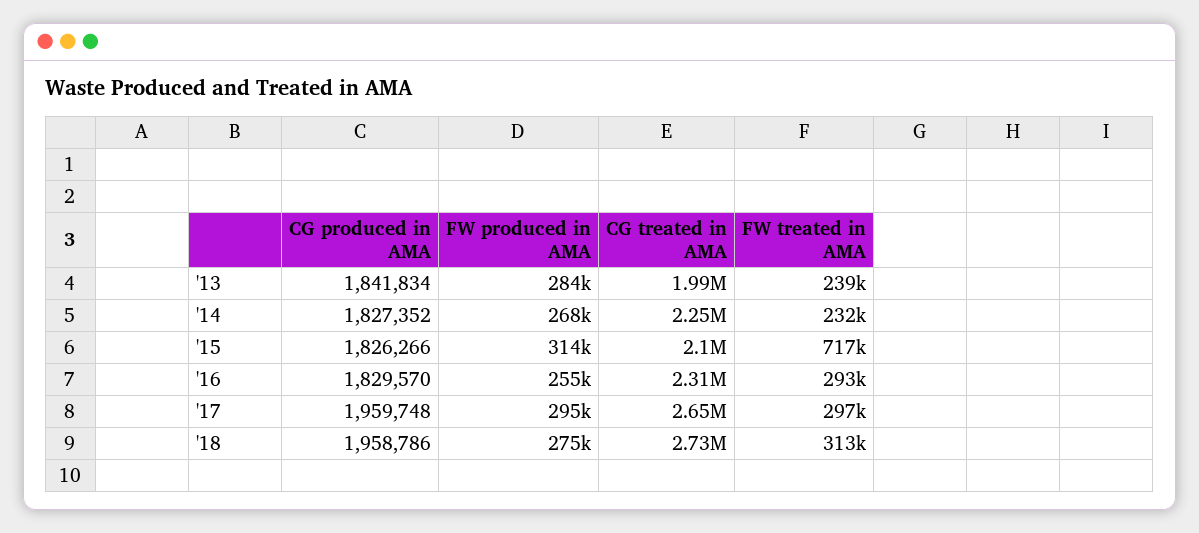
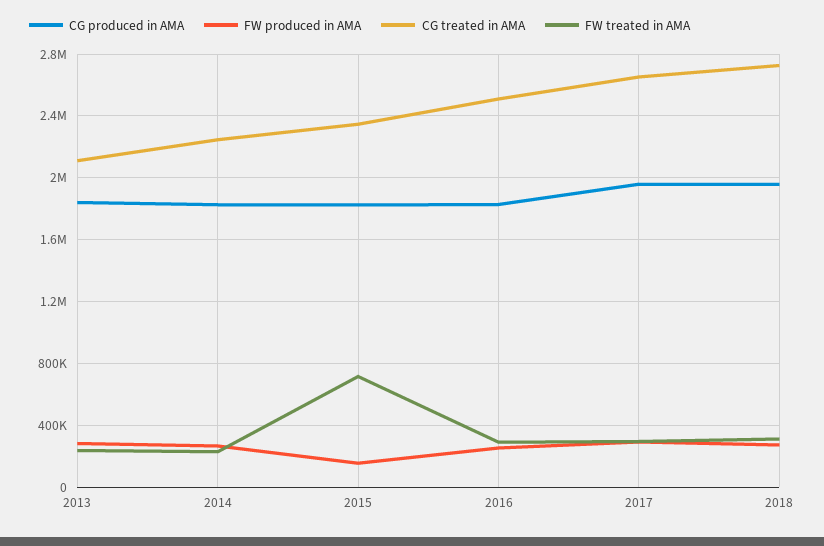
  {
    "CG produced in AMA": {
      "'13": 1841834,
      "'14": 1827352,
      "'15": 1826266,
      "'16": 1829570,
      "'17": 1959748,
      "'18": 1958786
    },
    "FW produced in AMA": {
      "'13": 284000,
      "'14": 268000,
-     "'15": 314000,
+     "'15": 150000,
      "'16": 255000,
      "'17": 295000,
      "'18": 275000
    },
    "CG treated in AMA": {
-     "'13": 1990000,
+     "'13": 2100000,
      "'14": 2250000,
-     "'15": 2100000,
+     "'15": 2350000,
-     "'16": 2310000,
+     "'16": 2500000,
      "'17": 2650000,
      "'18": 2730000
    },
    "FW treated in AMA": {
      "'13": 239000,
      "'14": 232000,
      "'15": 717000,
      "'16": 293000,
      "'17": 297000,
      "'18": 313000
    }
  }

